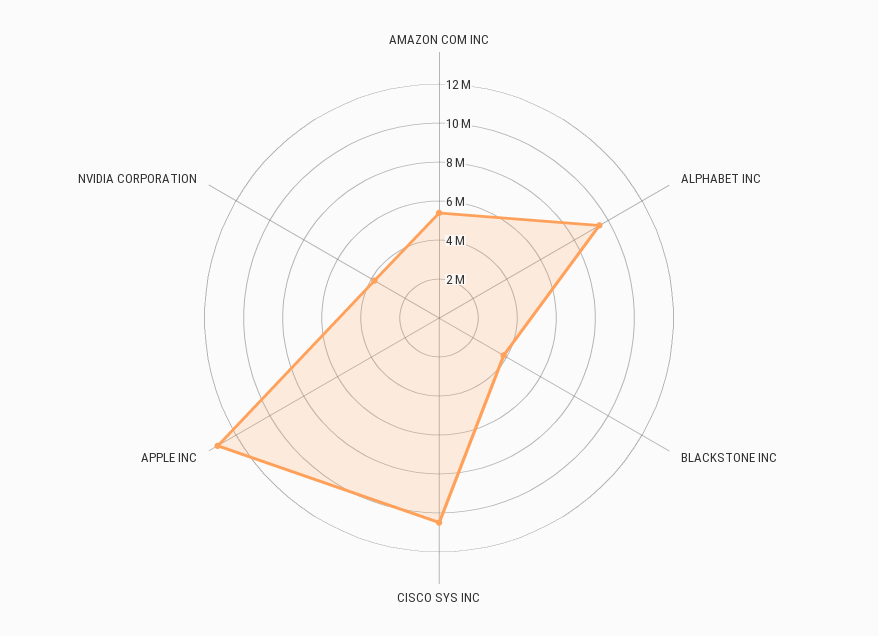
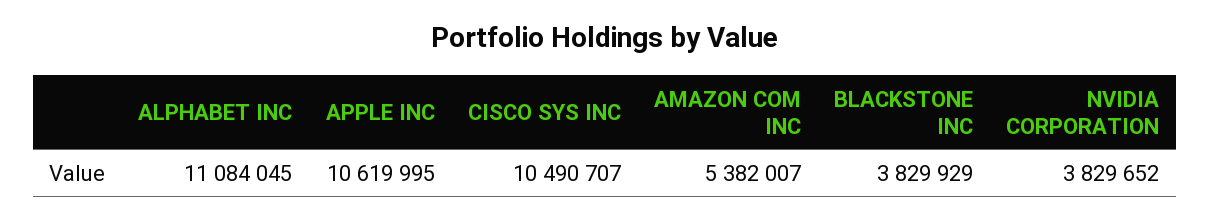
  {
    "AMAZON COM INC": 5382007,
-   "ALPHABET INC": 9500000,
+   "ALPHABET INC": 11084045,
    "BLACKSTONE INC": 3829929,
    "CISCO SYS INC": 10490707,
-   "APPLE INC": 13000000,
+   "APPLE INC": 10619995,
    "NVIDIA CORPORATION": 3829652
  }

